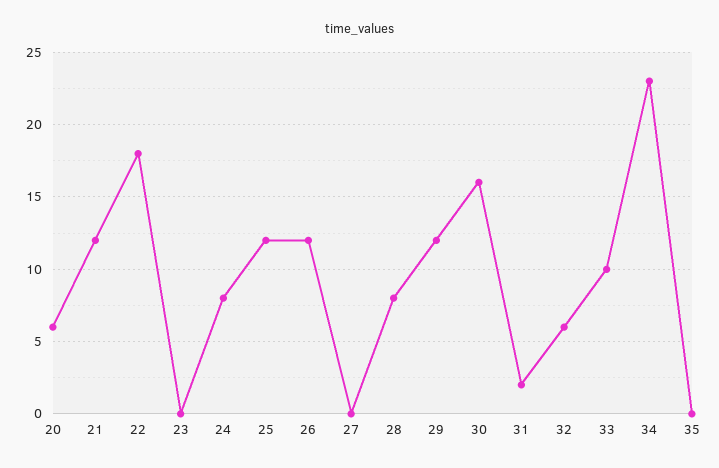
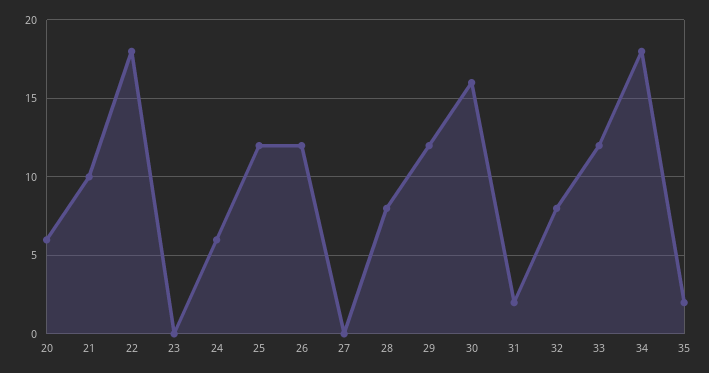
  {
    "20": 6,
-   "21": 12,
+   "21": 10,
    "22": 18,
    "23": 0,
-   "24": 8,
+   "24": 6,
    "25": 12,
    "26": 12,
    "27": 0,
    "28": 8,
    "29": 12,
    "30": 16,
    "31": 2,
-   "32": 6,
+   "32": 8,
-   "33": 10,
+   "33": 12,
-   "34": 23,
+   "34": 18,
-   "35": 0
+   "35": 2
  }

